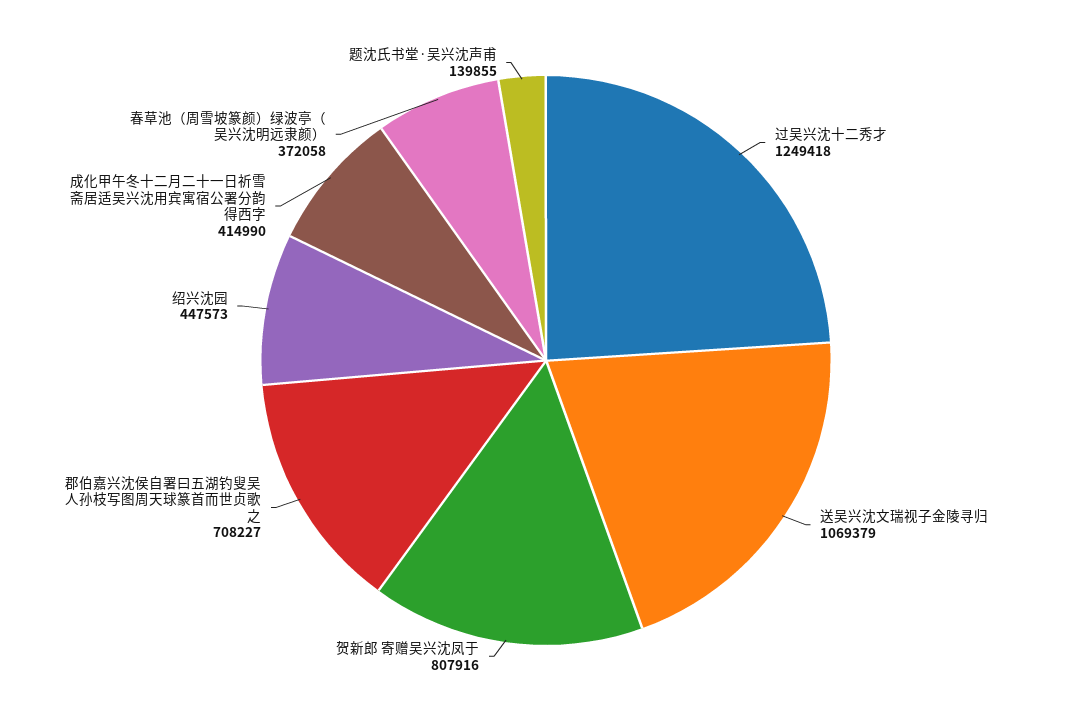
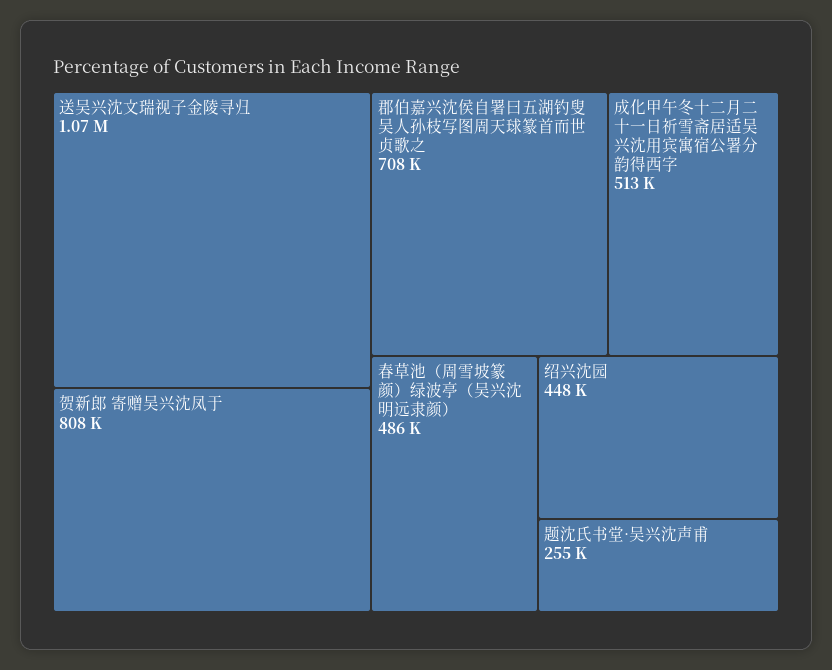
  {
-   "过吴兴沈十二秀才": 1249418,
    "送吴兴沈文瑞视子金陵寻归": 1069379,
    "贺新郎 寄赠吴兴沈凤于": 807916,
    "郡伯嘉兴沈侯自署曰五湖钓叟吴人孙枝写图周天球篆首而世贞歌之": 708227,
    "绍兴沈园": 447573,
-   "成化甲午冬十二月二十一日祈雪斋居适吴兴沈用宾寓宿公署分韵得西字": 414990,
+   "成化甲午冬十二月二十一日祈雪斋居适吴兴沈用宾寓宿公署分韵得西字": 513000,
-   "春草池（周雪坡篆颜）绿波亭（吴兴沈明远隶颜）": 372058,
+   "春草池（周雪坡篆颜）绿波亭（吴兴沈明远隶颜）": 486000,
-   "题沈氏书堂·吴兴沈声甫": 139855
+   "题沈氏书堂·吴兴沈声甫": 255000
  }

